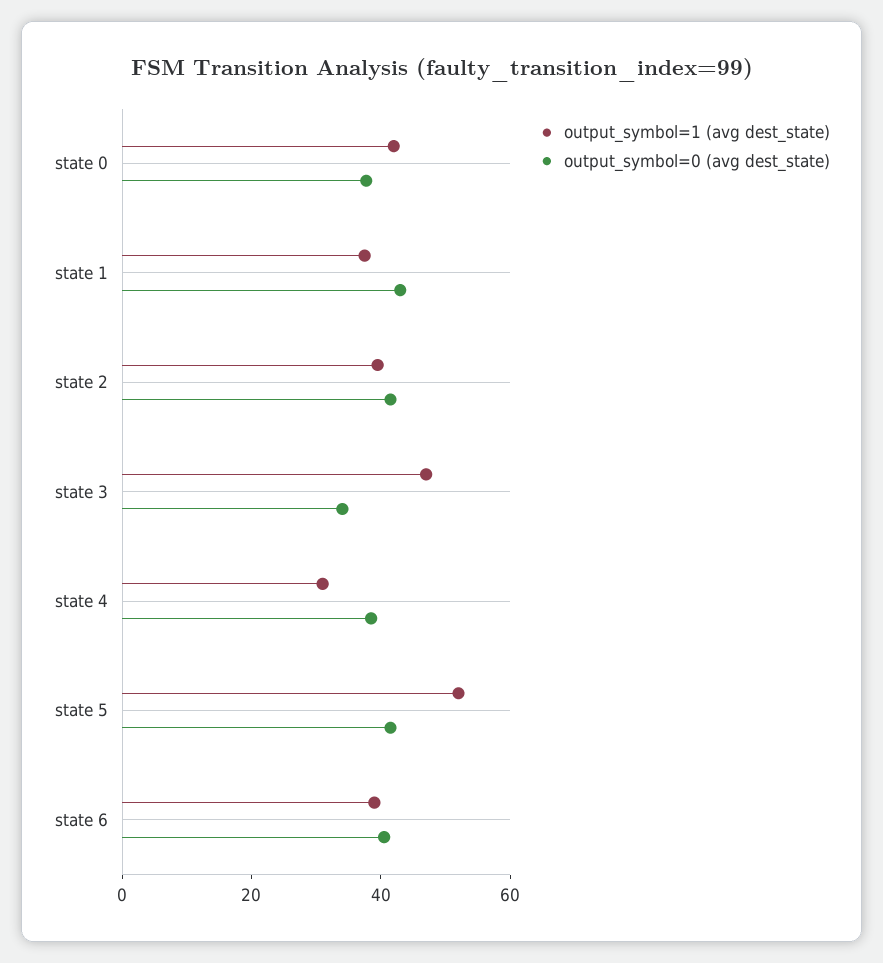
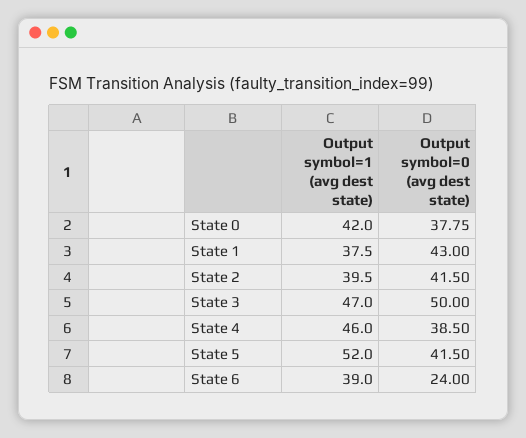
  {
    "output_symbol=1 (avg dest_state)": {
      "state 0": 42,
      "state 1": 37.5,
      "state 2": 39.5,
      "state 3": 47,
-     "state 4": 30,
+     "state 4": 46,
      "state 5": 52,
      "state 6": 39
    },
    "output_symbol=0 (avg dest_state)": {
      "state 0": 37.75,
      "state 1": 43,
      "state 2": 41.5,
-     "state 3": 35,
+     "state 3": 50,
      "state 4": 38.5,
      "state 5": 41.5,
-     "state 6": 40
+     "state 6": 24
    }
  }

